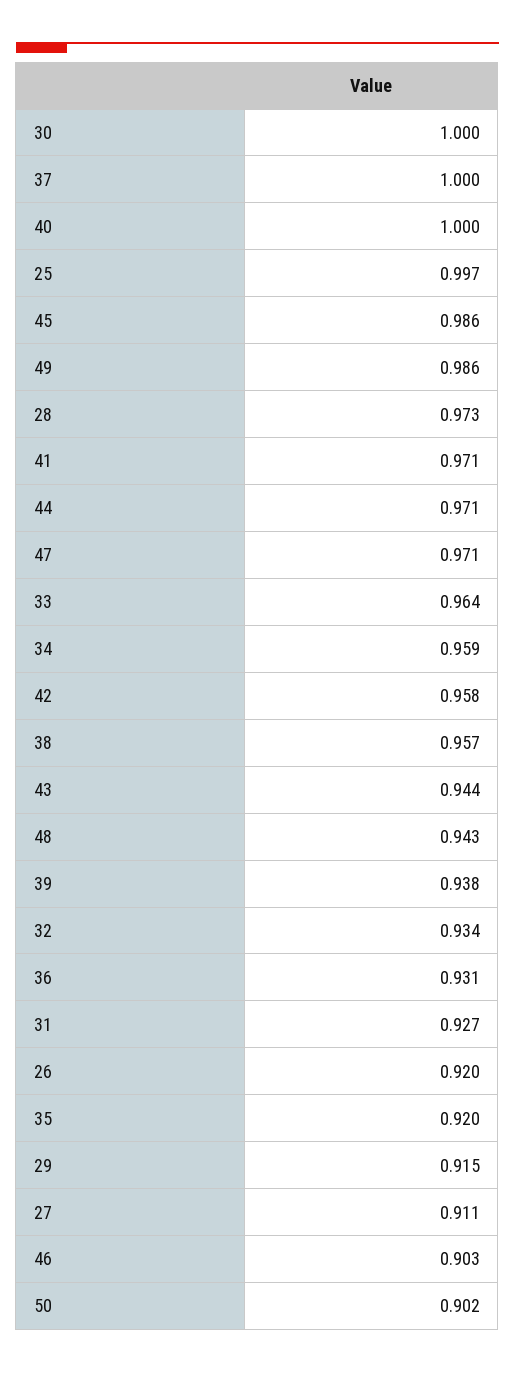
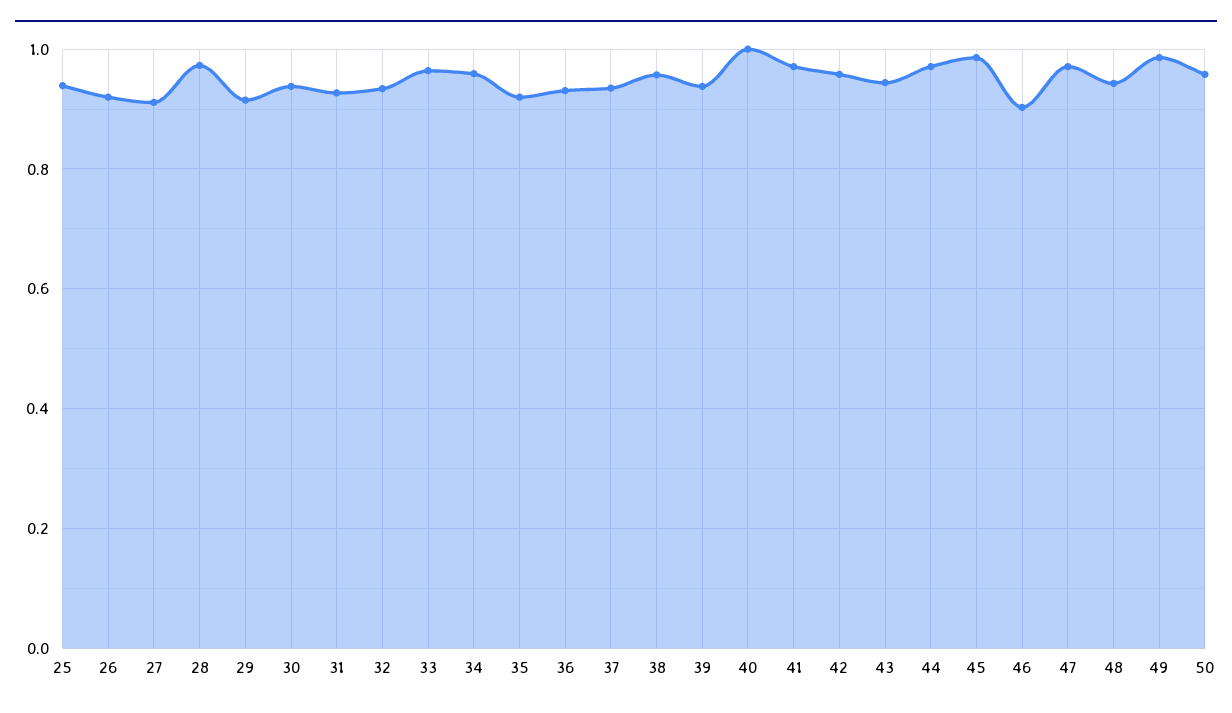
  {
-   "30": 1,
+   "30": 0.94,
-   "37": 1,
+   "37": 0.94,
    "40": 1,
-   "25": 0.997,
+   "25": 0.94,
    "45": 0.986,
    "49": 0.986,
    "28": 0.973,
    "41": 0.971,
    "44": 0.971,
    "47": 0.971,
    "33": 0.964,
    "34": 0.959,
    "42": 0.958,
    "38": 0.957,
    "43": 0.944,
    "48": 0.943,
    "39": 0.938,
    "32": 0.934,
    "36": 0.931,
    "31": 0.927,
    "26": 0.92,
    "35": 0.92,
    "29": 0.915,
    "27": 0.911,
    "46": 0.903,
-   "50": 0.902
+   "50": 0.96
  }

